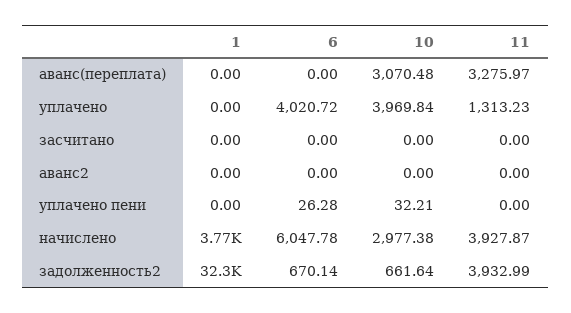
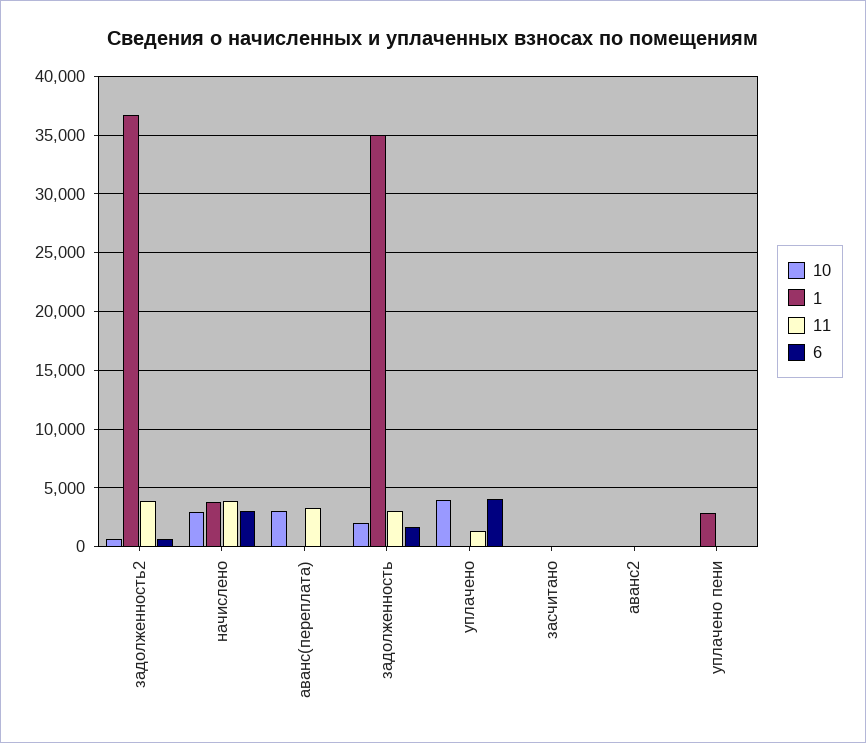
  {
    "1": {
      "аванс(переплата)": 0,
      "уплачено": 0,
      "засчитано": 0,
      "аванс2": 0,
-     "уплачено пени": 0,
+     "уплачено пени": 3000,
      "начислено": 3770,
-     "задолженность2": 32300
+     "задолженность2": 37000,
+     "задолженность": 35000
    },
    "6": {
      "аванс(переплата)": 0,
      "уплачено": 4020.72,
      "засчитано": 0,
      "аванс2": 0,
      "уплачено пени": 26.28,
-     "начислено": 6047.78,
+     "начислено": 3000,
-     "задолженность2": 670.14
+     "задолженность2": 670.14,
+     "задолженность": 2000
    },
    "10": {
      "аванс(переплата)": 3070.48,
      "уплачено": 3969.84,
      "засчитано": 0,
      "аванс2": 0,
      "уплачено пени": 32.21,
      "начислено": 2977.38,
-     "задолженность2": 661.64
+     "задолженность2": 661.64,
+     "задолженность": 2000
    },
    "11": {
      "аванс(переплата)": 3275.97,
      "уплачено": 1313.23,
      "засчитано": 0,
      "аванс2": 0,
      "уплачено пени": 0,
      "начислено": 3927.87,
-     "задолженность2": 3932.99
+     "задолженность2": 3932.99,
+     "задолженность": 3000
    }
  }

